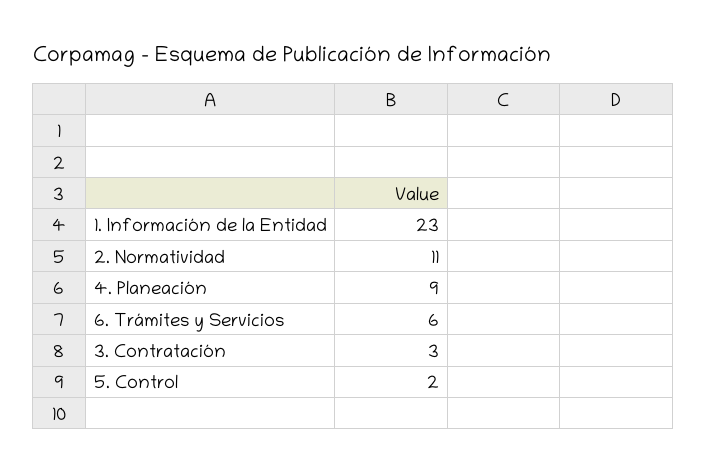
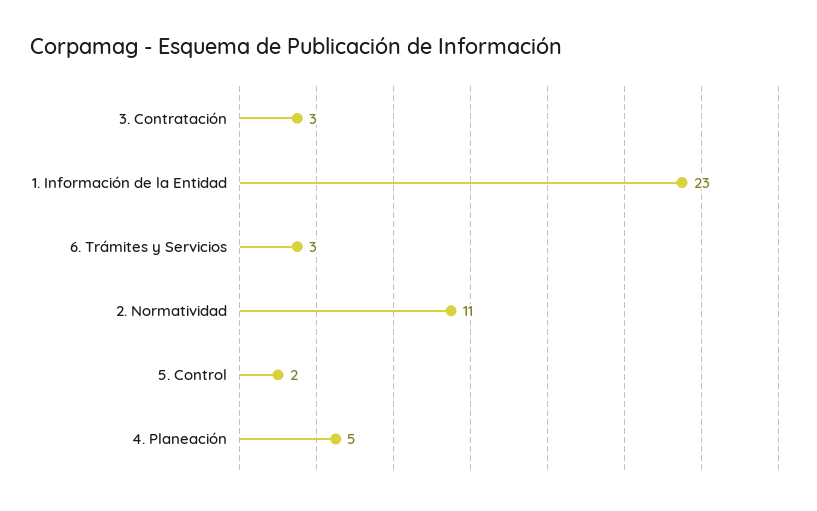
  {
    "1. Información de la Entidad": 23,
    "2. Normatividad": 11,
-   "4. Planeación": 9,
+   "4. Planeación": 5,
-   "6. Trámites y Servicios": 6,
+   "6. Trámites y Servicios": 3,
    "3. Contratación": 3,
    "5. Control": 2
  }

